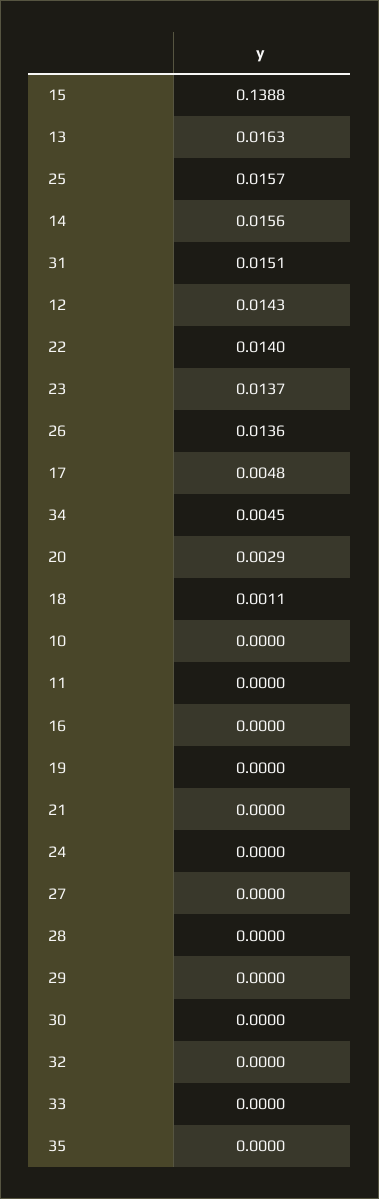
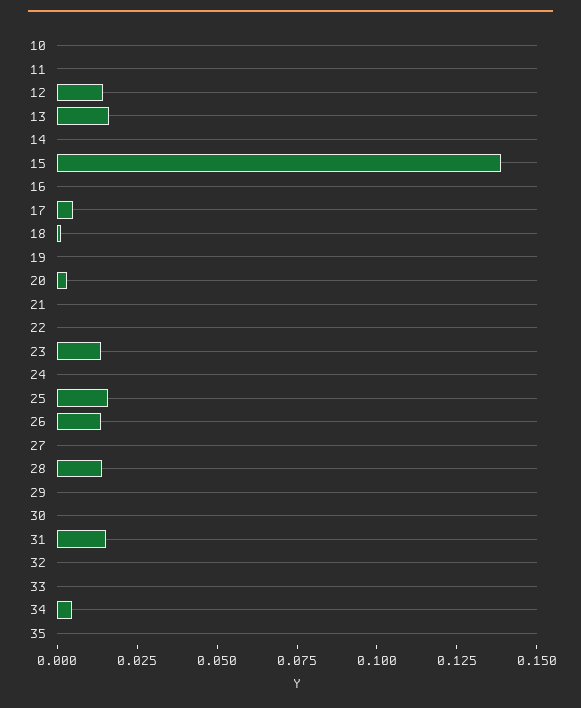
  {
    "15": 0.1388,
    "13": 0.0163,
    "25": 0.0157,
-   "14": 0.0156,
+   "14": 0,
    "31": 0.0151,
    "12": 0.0143,
-   "22": 0.014,
+   "22": 0,
    "23": 0.0137,
    "26": 0.0136,
    "17": 0.0048,
    "34": 0.0045,
    "20": 0.0029,
    "18": 0.0011,
    "10": 0,
    "11": 0,
    "16": 0,
    "19": 0,
    "21": 0,
    "24": 0,
    "27": 0,
-   "28": 0,
+   "28": 0.015,
    "29": 0,
    "30": 0,
    "32": 0,
    "33": 0,
    "35": 0
  }

